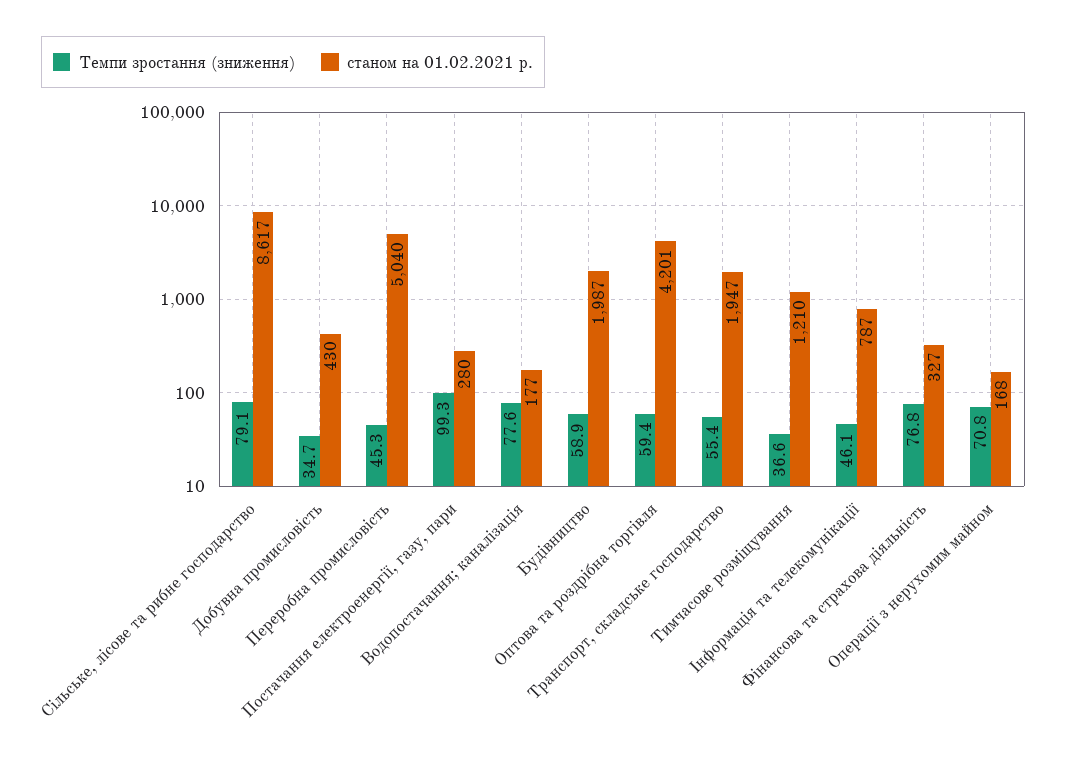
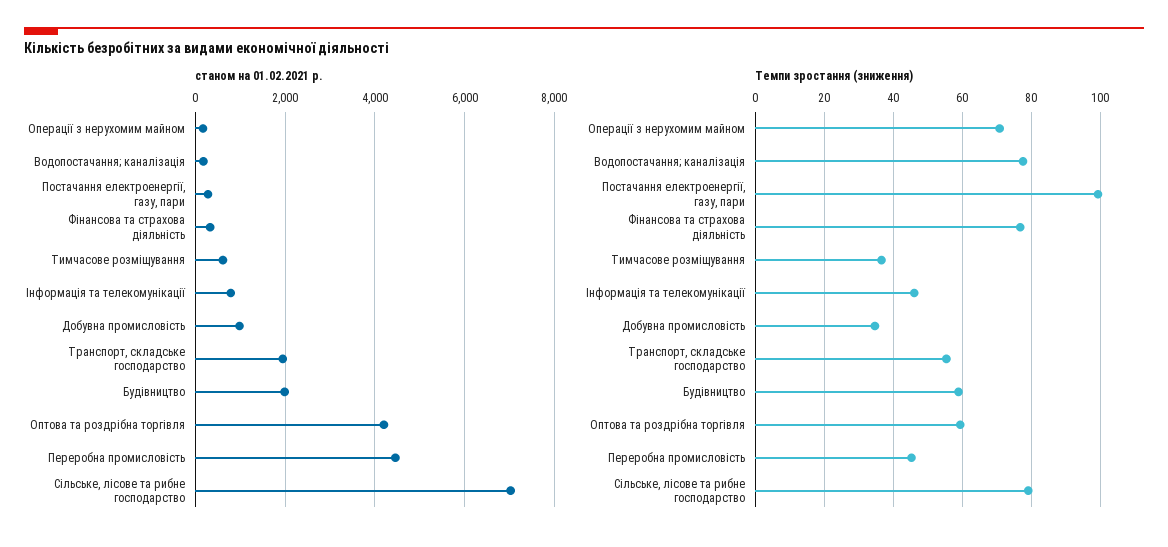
  {
    "Темпи зростання (зниження)": {
      "Сільське, лісове та рибне господарство": 79.1,
      "Добувна промисловість": 34.7,
      "Переробна промисловість": 45.3,
      "Постачання електроенергії, газу, пари": 99.3,
      "Водопостачання; каналізація": 77.6,
      "Будівництво": 58.9,
      "Оптова та роздрібна торгівля": 59.4,
      "Транспорт, складське господарство": 55.4,
      "Тимчасове розміщування": 36.6,
      "Інформація та телекомунікації": 46.1,
      "Фінансова та страхова діяльність": 76.8,
      "Операції з нерухомим майном": 70.8
    },
    "станом на 01.02.2021 р.": {
-     "Сільське, лісове та рибне господарство": 8617,
+     "Сільське, лісове та рибне господарство": 7000,
-     "Добувна промисловість": 430,
+     "Добувна промисловість": 1000,
-     "Переробна промисловість": 5040,
+     "Переробна промисловість": 4400,
      "Постачання електроенергії, газу, пари": 280,
      "Водопостачання; каналізація": 177,
      "Будівництво": 1987,
      "Оптова та роздрібна торгівля": 4201,
      "Транспорт, складське господарство": 1947,
-     "Тимчасове розміщування": 1210,
+     "Тимчасове розміщування": 600,
      "Інформація та телекомунікації": 787,
      "Фінансова та страхова діяльність": 327,
      "Операції з нерухомим майном": 168
    }
  }

